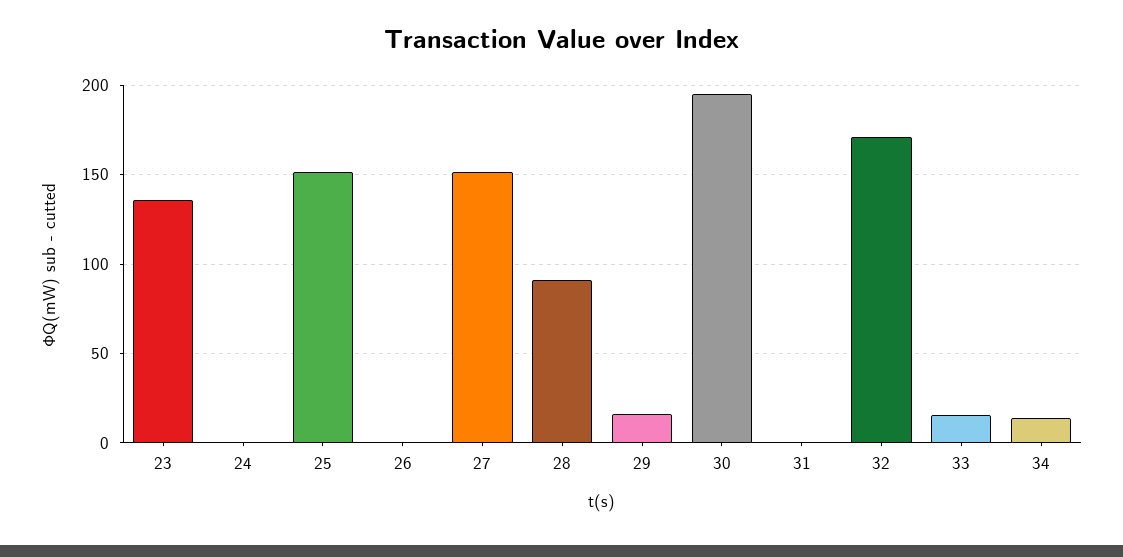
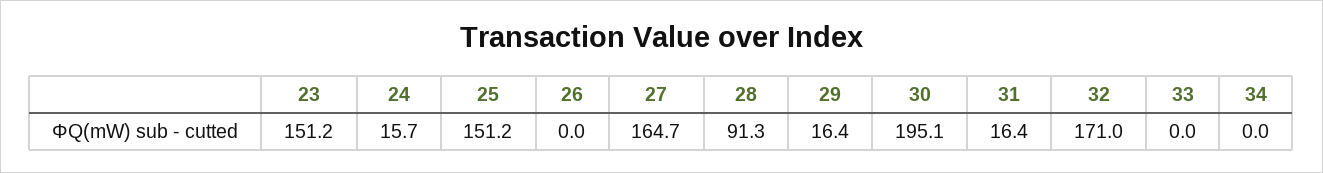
  {
-   "23": 135,
+   "23": 151.2,
-   "24": 0,
+   "24": 15.7,
    "25": 151.2,
    "26": 0,
-   "27": 150,
+   "27": 164.7,
    "28": 91.3,
    "29": 16.4,
    "30": 195.1,
-   "31": 0,
+   "31": 16.4,
    "32": 171,
-   "33": 15,
+   "33": 0,
-   "34": 15
+   "34": 0
  }

